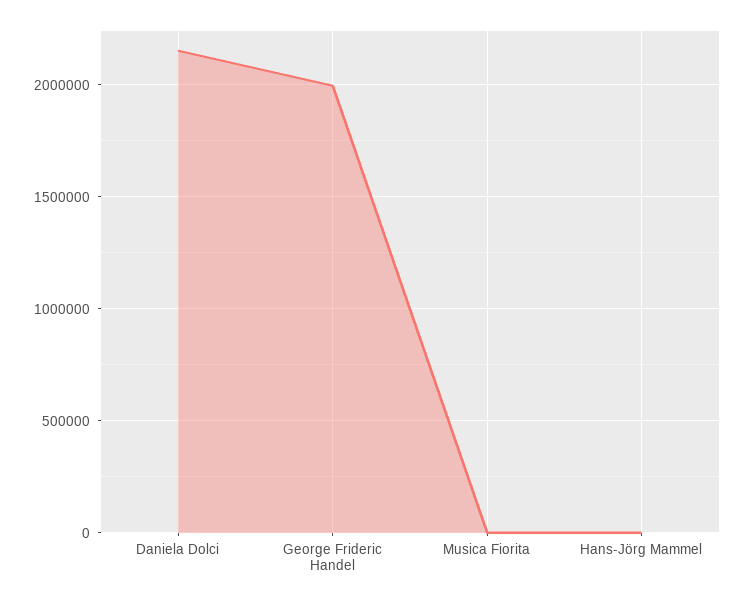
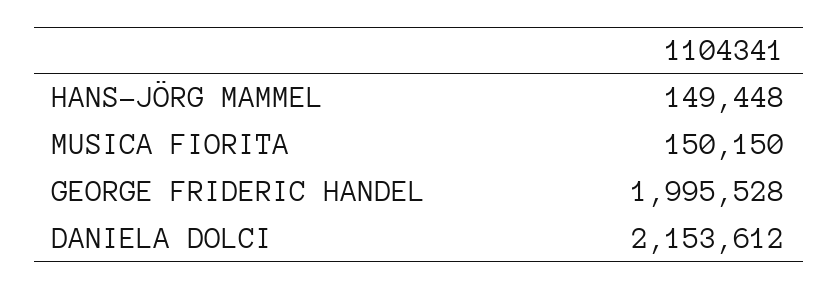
  {
    "Daniela Dolci": 2153612,
    "George Frideric Handel": 1995528,
-   "Musica Fiorita": 0,
+   "Musica Fiorita": 150150,
-   "Hans-Jörg Mammel": 0
+   "Hans-Jörg Mammel": 149448
  }

